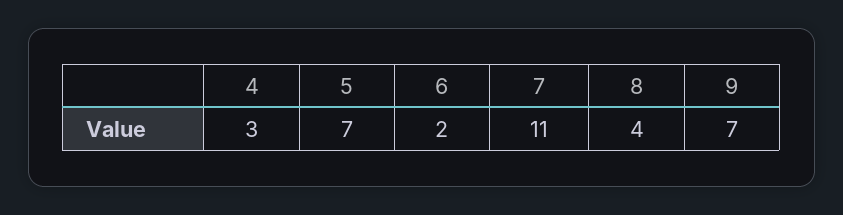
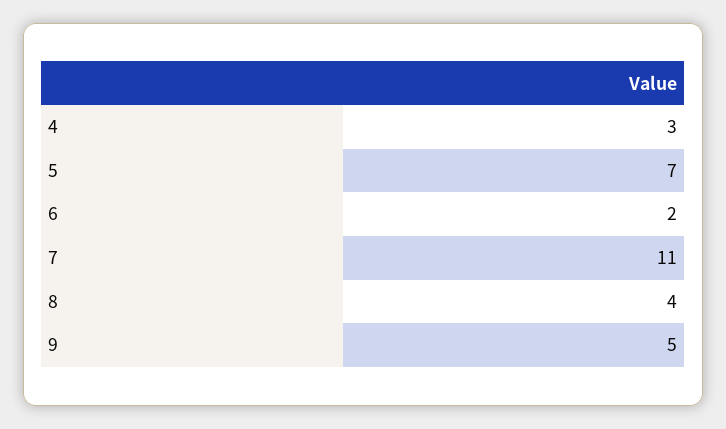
  {
    "4": 3,
    "5": 7,
    "6": 2,
    "7": 11,
    "8": 4,
-   "9": 7
+   "9": 5
  }

